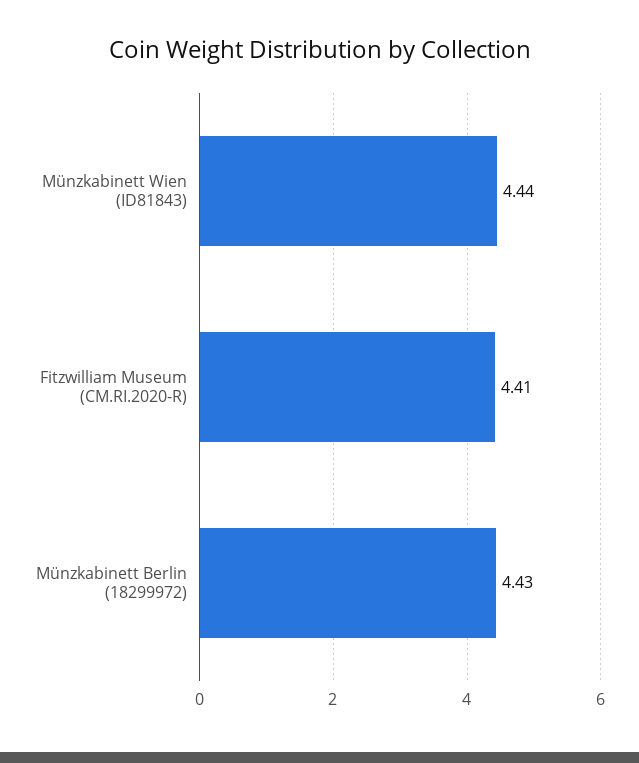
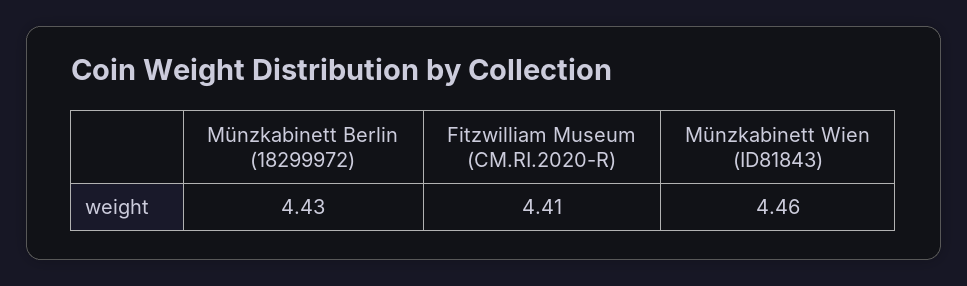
  {
-   "Münzkabinett Wien (ID81843)": 4.44,
+   "Münzkabinett Wien (ID81843)": 4.46,
    "Fitzwilliam Museum (CM.RI.2020-R)": 4.41,
    "Münzkabinett Berlin (18299972)": 4.43
  }

